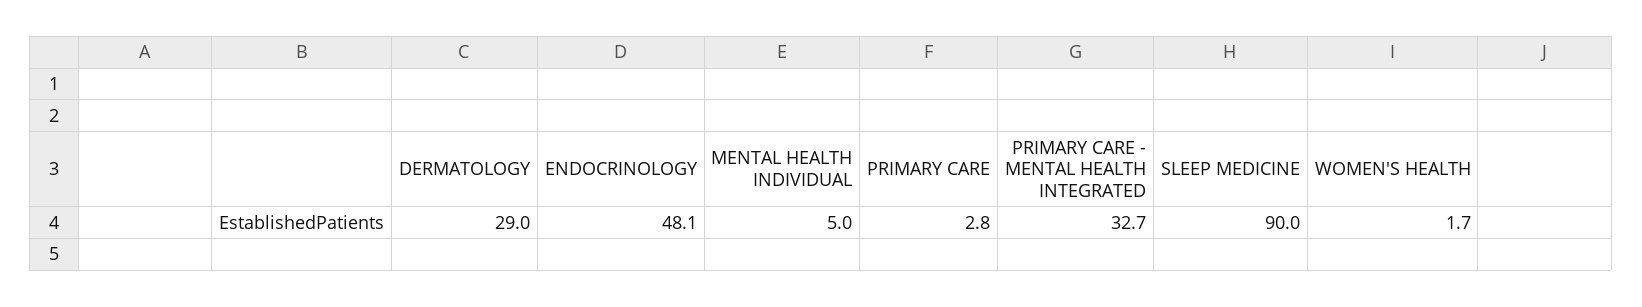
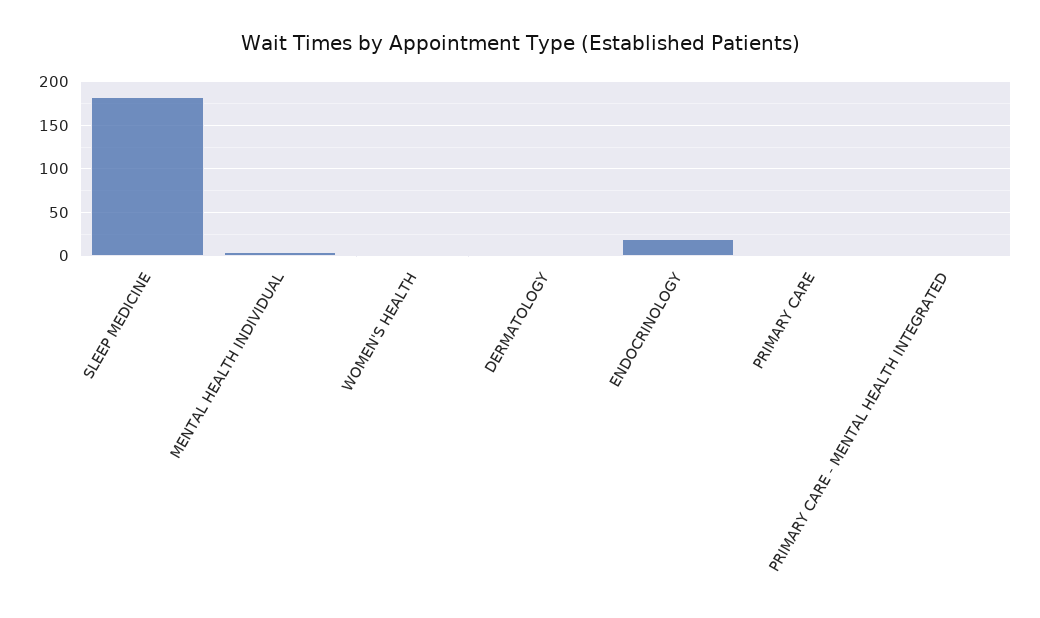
  {
-   "DERMATOLOGY": 29,
+   "DERMATOLOGY": 0,
-   "ENDOCRINOLOGY": 48.1,
+   "ENDOCRINOLOGY": 20,
    "MENTAL HEALTH INDIVIDUAL": 5,
    "PRIMARY CARE": 2.8,
-   "PRIMARY CARE - MENTAL HEALTH INTEGRATED": 32.7,
+   "PRIMARY CARE - MENTAL HEALTH INTEGRATED": 0,
-   "SLEEP MEDICINE": 90,
+   "SLEEP MEDICINE": 180,
    "WOMEN'S HEALTH": 1.7
  }

